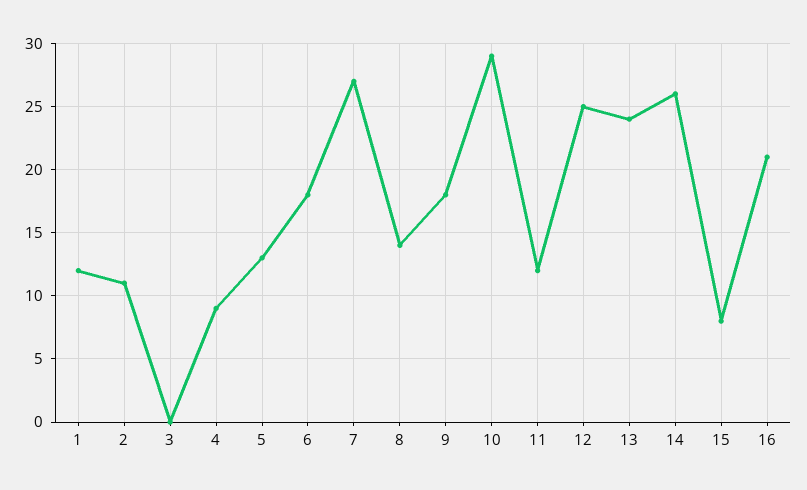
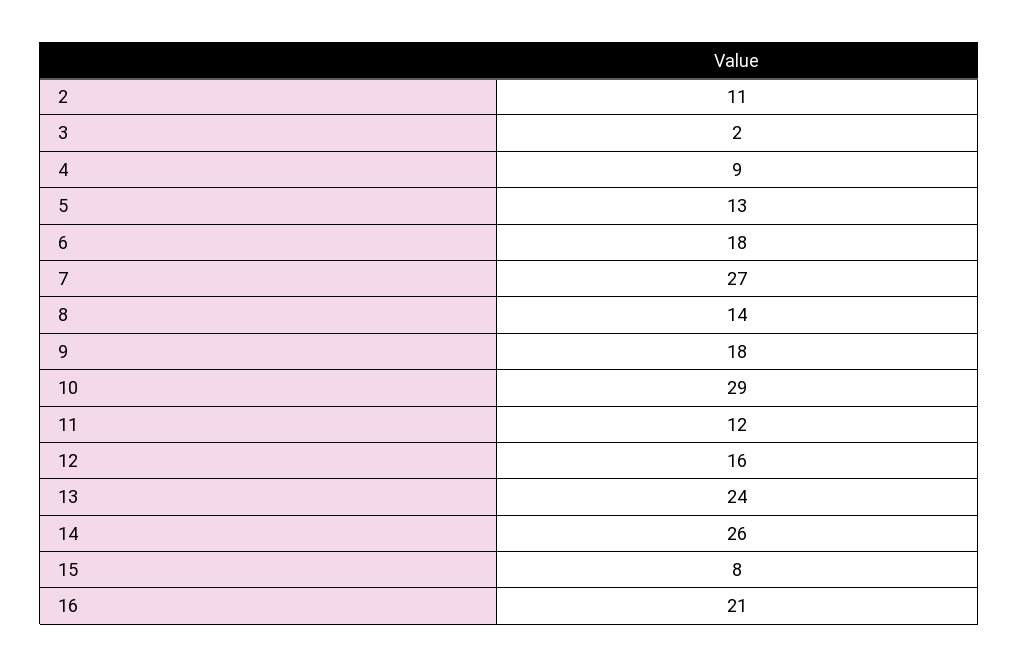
  {
-   "1": 12,
    "2": 11,
-   "3": 0,
+   "3": 2,
    "4": 9,
    "5": 13,
    "6": 18,
    "7": 27,
    "8": 14,
    "9": 18,
    "10": 29,
    "11": 12,
-   "12": 25,
+   "12": 16,
    "13": 24,
    "14": 26,
    "15": 8,
    "16": 21
  }

